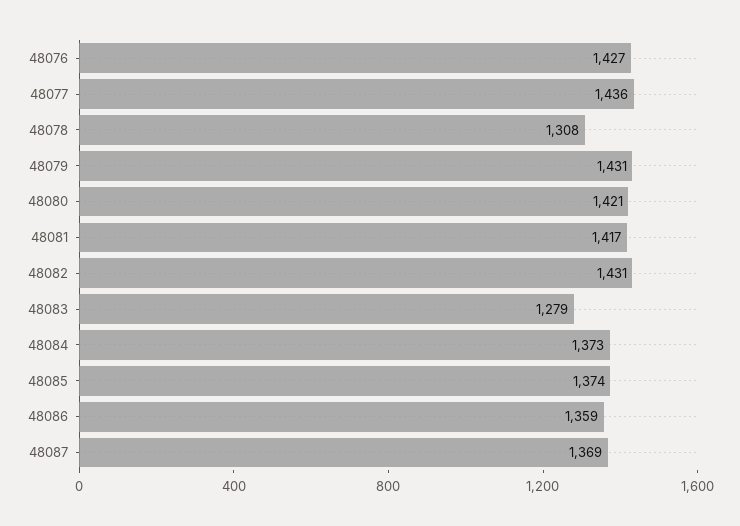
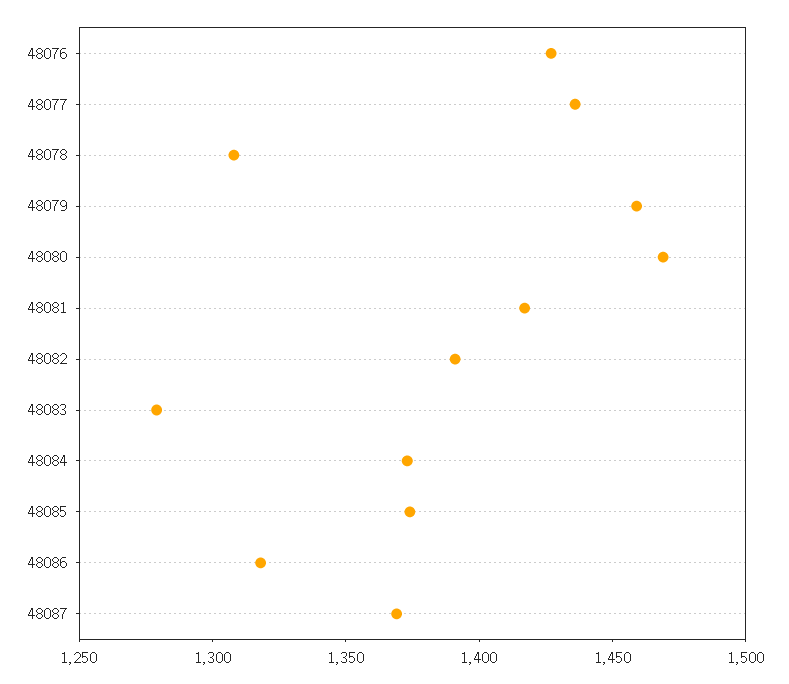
  {
    "48076": 1427,
    "48077": 1436,
    "48078": 1308,
-   "48079": 1431,
+   "48079": 1460,
-   "48080": 1421,
+   "48080": 1470,
    "48081": 1417,
-   "48082": 1431,
+   "48082": 1390,
    "48083": 1279,
    "48084": 1373,
    "48085": 1374,
-   "48086": 1359,
+   "48086": 1320,
    "48087": 1369
  }

